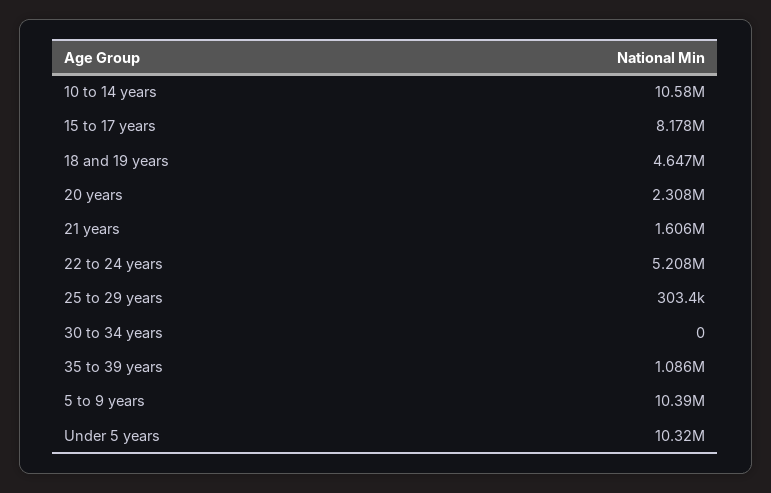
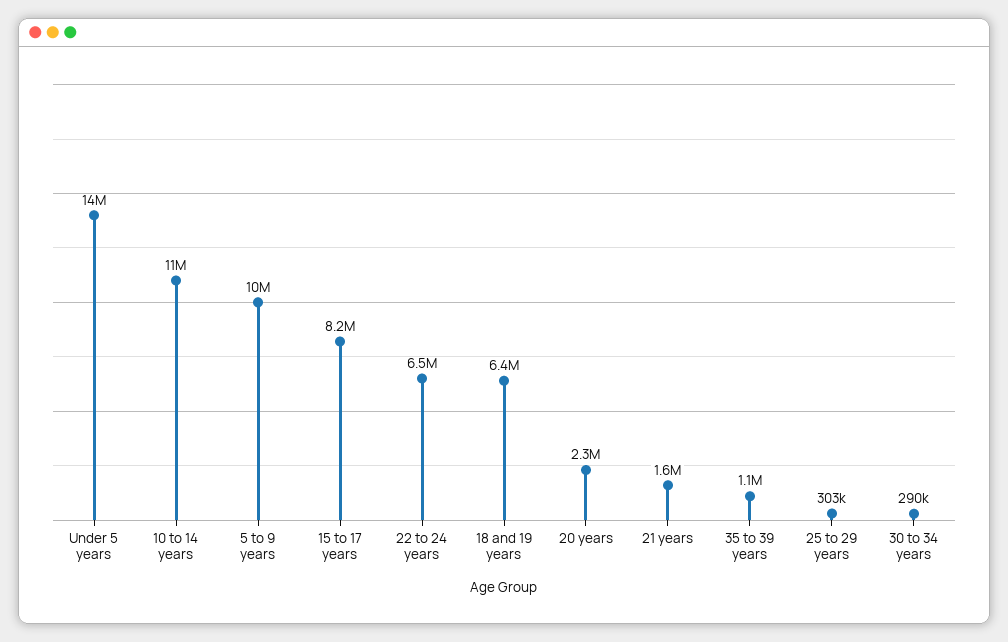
  {
    "10 to 14 years": 10580000,
    "15 to 17 years": 8178000,
-   "18 and 19 years": 4647000,
+   "18 and 19 years": 6400000,
    "20 years": 2308000,
    "21 years": 1606000,
-   "22 to 24 years": 5208000,
+   "22 to 24 years": 6500000,
    "25 to 29 years": 303400,
-   "30 to 34 years": 0,
+   "30 to 34 years": 290000,
    "35 to 39 years": 1086000,
    "5 to 9 years": 10390000,
-   "Under 5 years": 10320000
+   "Under 5 years": 14000000
  }

